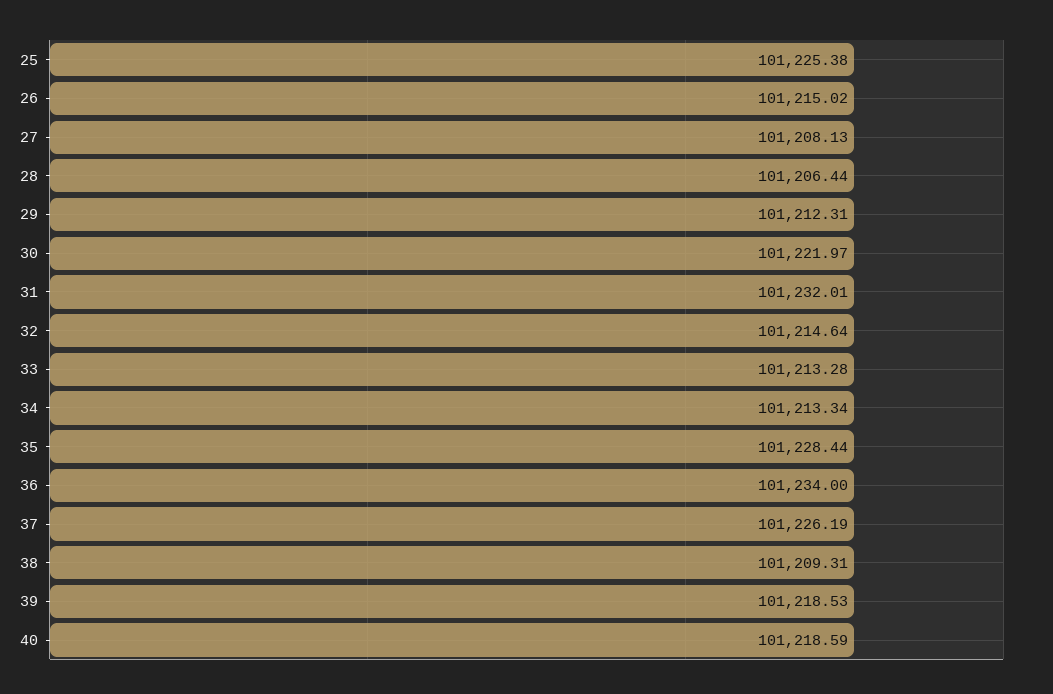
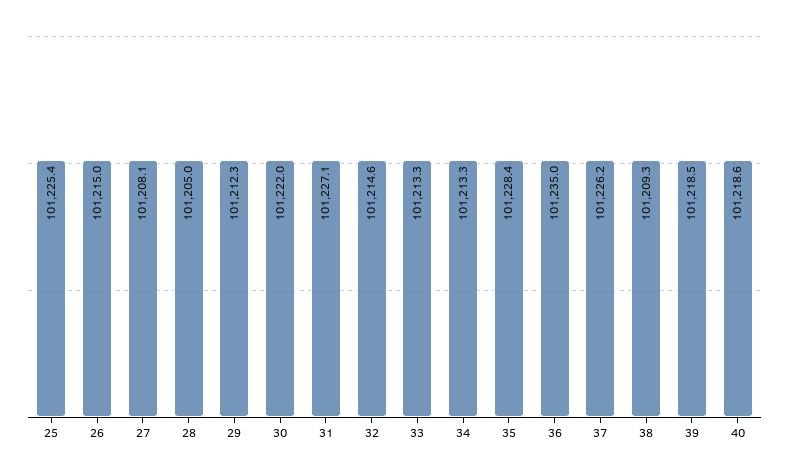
  {
    "25": 101225.38,
    "26": 101215.02,
    "27": 101208.13,
-   "28": 101206.44,
+   "28": 101205,
    "29": 101212.31,
    "30": 101221.97,
-   "31": 101232.01,
+   "31": 101227.1,
    "32": 101214.64,
    "33": 101213.28,
    "34": 101213.34,
    "35": 101228.44,
-   "36": 101234,
+   "36": 101235,
    "37": 101226.19,
    "38": 101209.31,
    "39": 101218.53,
    "40": 101218.59
  }

